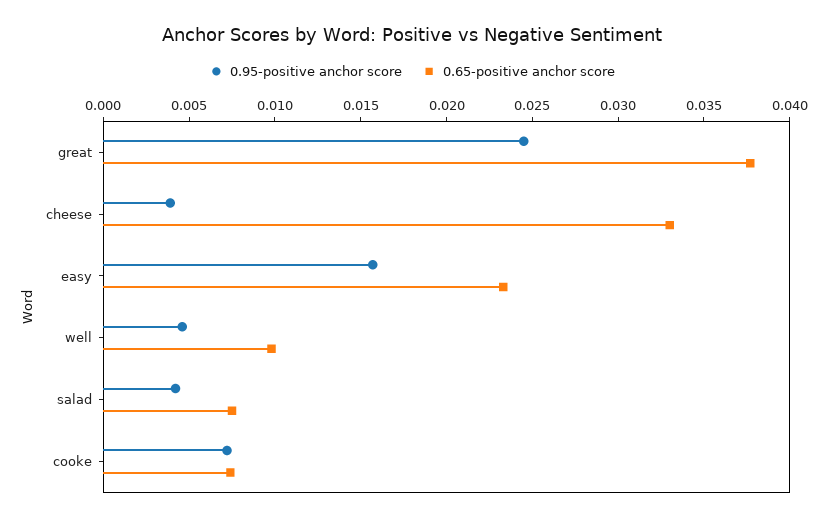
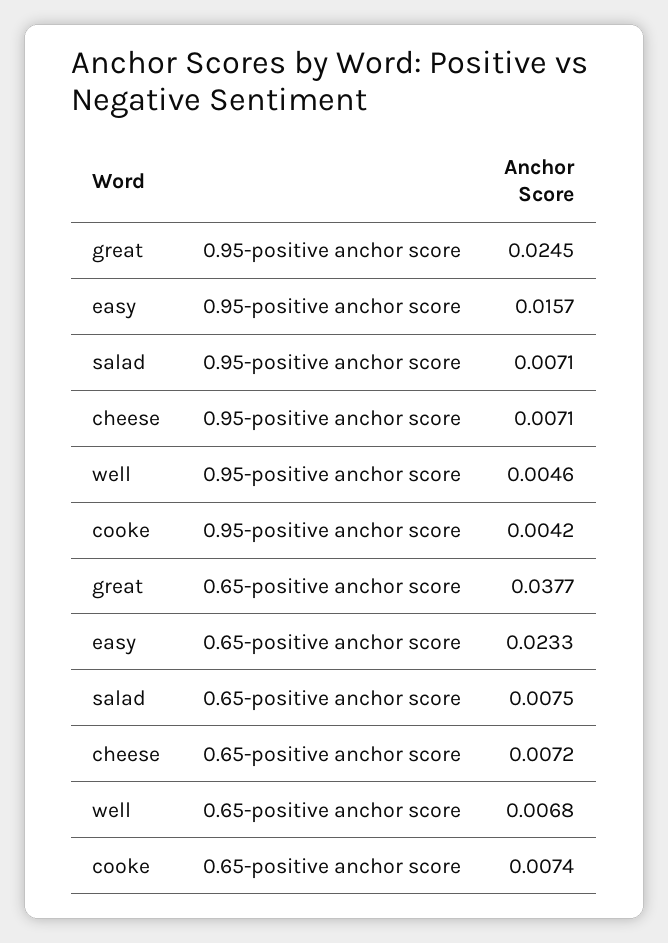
  {
    "0.95-positive anchor score": {
      "great": 0.0245,
-     "cheese": 0.004,
+     "cheese": 0.0071,
      "easy": 0.0157,
      "well": 0.0046,
-     "salad": 0.004,
+     "salad": 0.0071,
-     "cooke": 0.007
+     "cooke": 0.0042
    },
    "0.65-positive anchor score": {
      "great": 0.0377,
-     "cheese": 0.033,
+     "cheese": 0.0072,
      "easy": 0.0233,
-     "well": 0.01,
+     "well": 0.0068,
      "salad": 0.0075,
      "cooke": 0.0074
    }
  }

